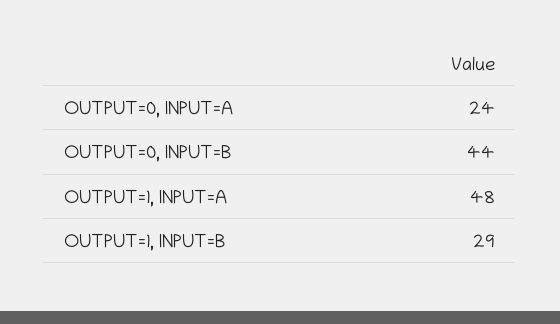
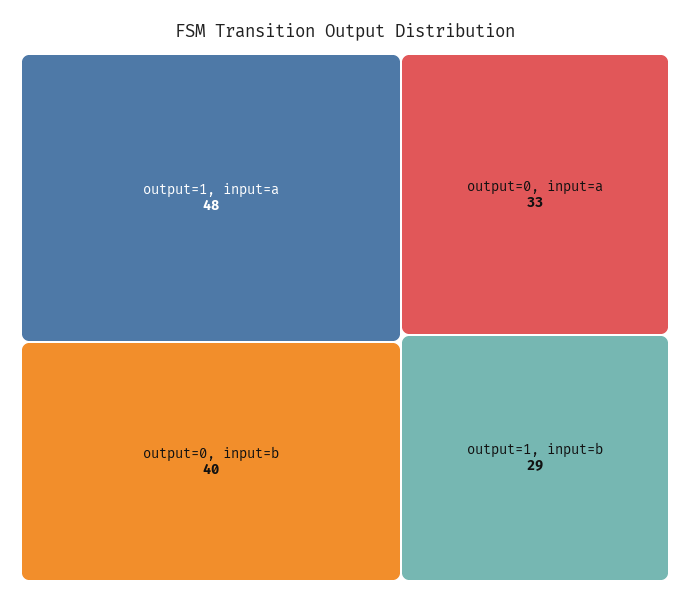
  {
-   "OUTPUT=0, INPUT=A": 24,
+   "OUTPUT=0, INPUT=A": 33,
-   "OUTPUT=0, INPUT=B": 44,
+   "OUTPUT=0, INPUT=B": 40,
    "OUTPUT=1, INPUT=A": 48,
    "OUTPUT=1, INPUT=B": 29
  }

